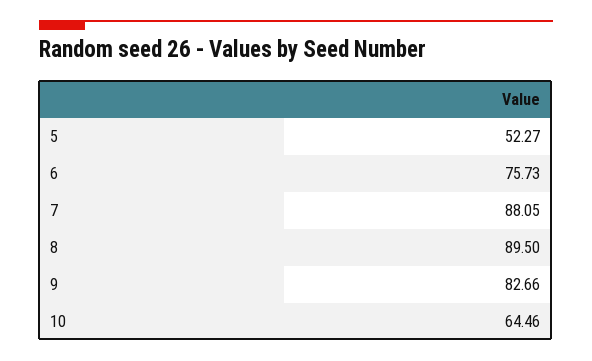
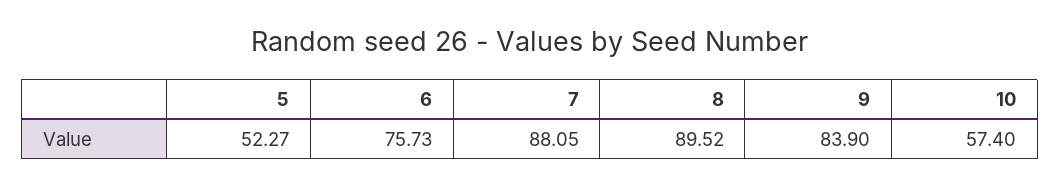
  {
    "5": 52.27,
    "6": 75.73,
    "7": 88.05,
-   "8": 89.5,
+   "8": 89.52,
-   "9": 82.66,
+   "9": 83.9,
-   "10": 64.46
+   "10": 57.4
  }

